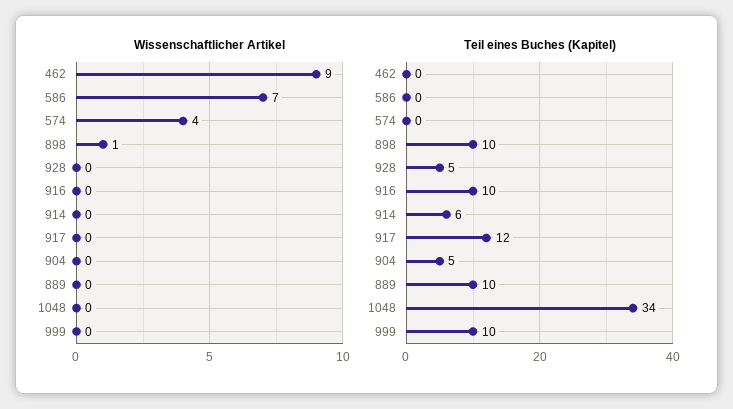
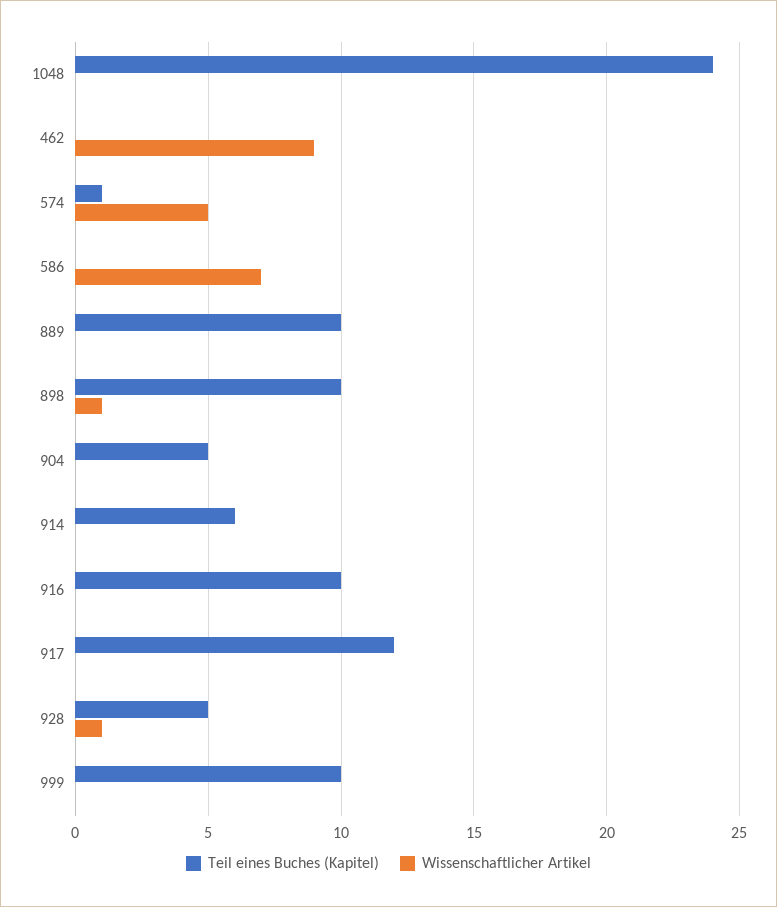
  {
    "Wissenschaftlicher Artikel": {
      "462": 9,
      "586": 7,
-     "574": 4,
+     "574": 5,
      "898": 1,
-     "928": 0,
+     "928": 1,
      "916": 0,
      "914": 0,
      "917": 0,
      "904": 0,
      "889": 0,
      "1048": 0,
      "999": 0
    },
    "Teil eines Buches (Kapitel)": {
      "462": 0,
      "586": 0,
-     "574": 0,
+     "574": 1,
      "898": 10,
      "928": 5,
      "916": 10,
      "914": 6,
      "917": 12,
      "904": 5,
      "889": 10,
-     "1048": 34,
+     "1048": 24,
      "999": 10
    }
  }

